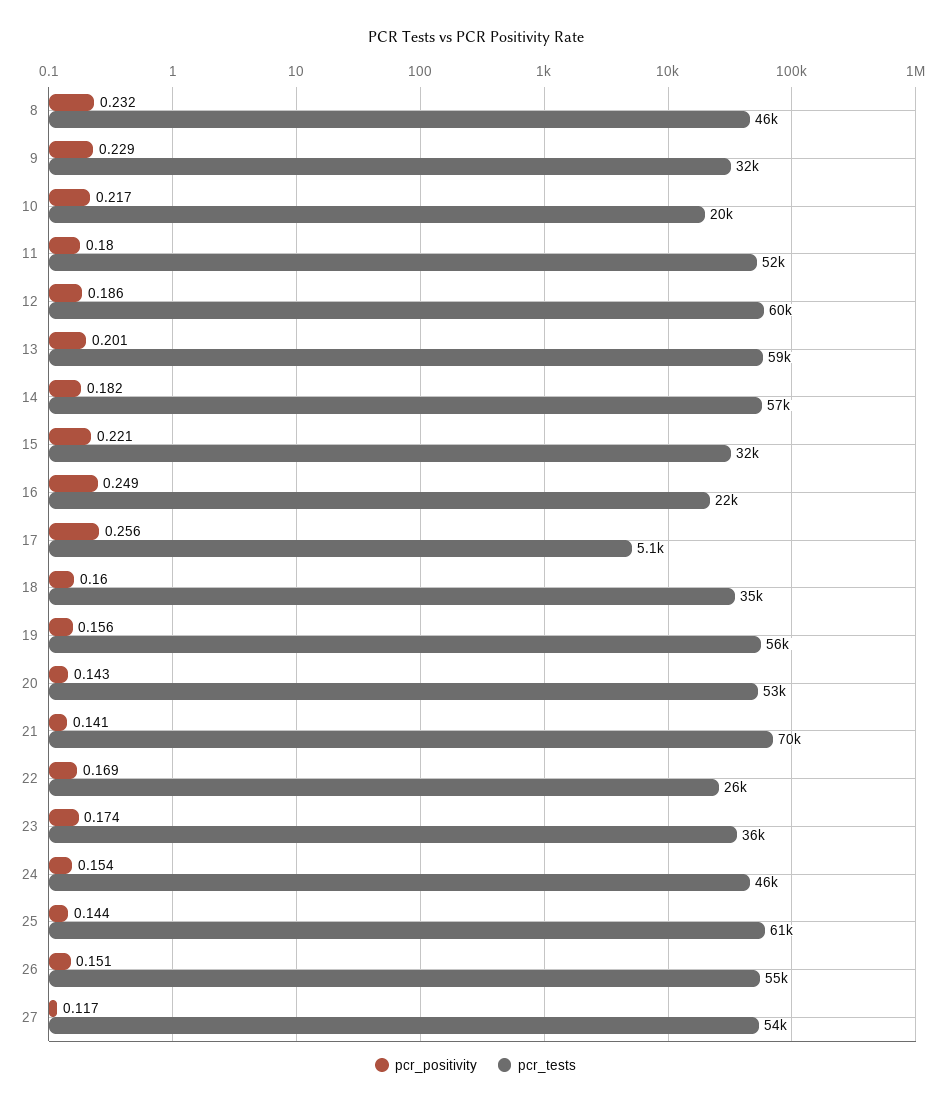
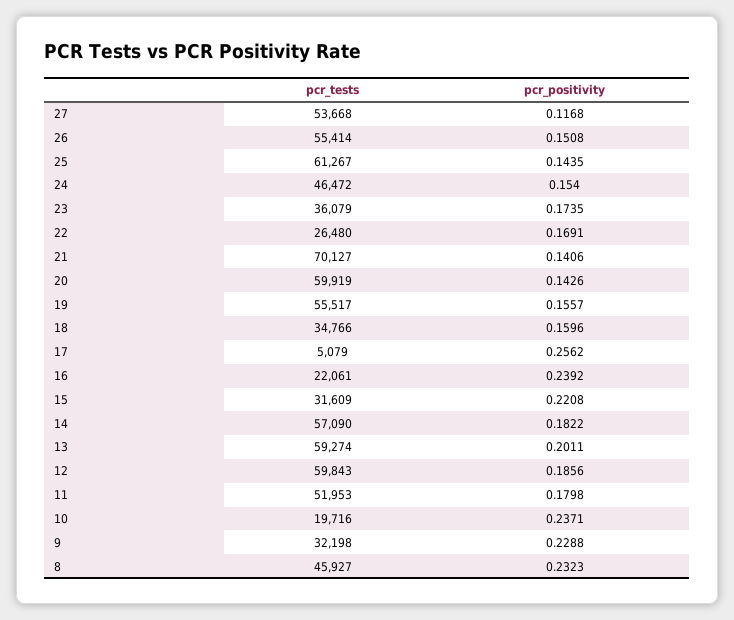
  {
    "pcr_positivity": {
      "8": 0.2323,
      "9": 0.2288,
-     "10": 0.217,
+     "10": 0.2371,
      "11": 0.1798,
      "12": 0.1856,
      "13": 0.2011,
      "14": 0.1822,
      "15": 0.2208,
-     "16": 0.249,
+     "16": 0.2392,
      "17": 0.2562,
      "18": 0.1596,
      "19": 0.1557,
      "20": 0.1426,
      "21": 0.1406,
      "22": 0.1691,
      "23": 0.1735,
      "24": 0.154,
      "25": 0.1435,
      "26": 0.1508,
      "27": 0.1168
    },
    "pcr_tests": {
      "8": 45927,
      "9": 32198,
      "10": 19716,
      "11": 51953,
      "12": 59843,
      "13": 59274,
      "14": 57090,
      "15": 31609,
      "16": 22061,
      "17": 5079,
      "18": 34766,
      "19": 55517,
-     "20": 53000,
+     "20": 59919,
      "21": 70127,
      "22": 26480,
      "23": 36079,
      "24": 46472,
      "25": 61267,
      "26": 55414,
      "27": 53668
    }
  }

